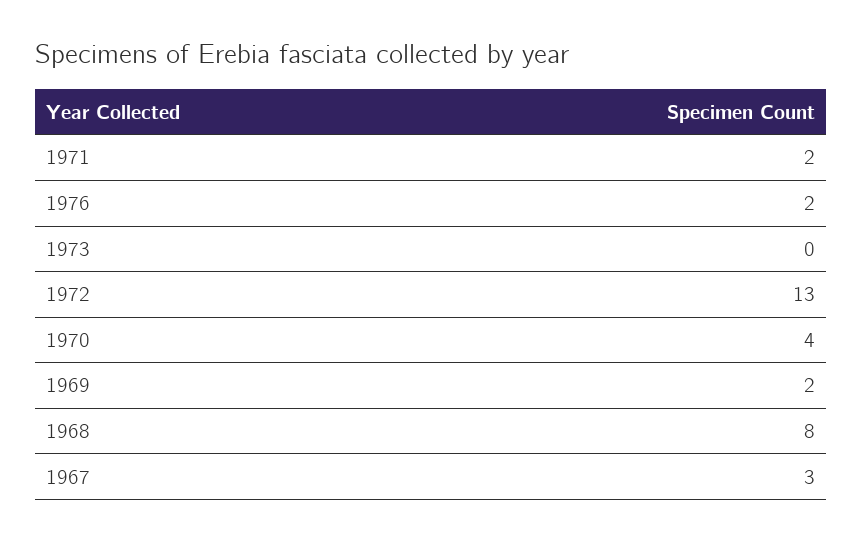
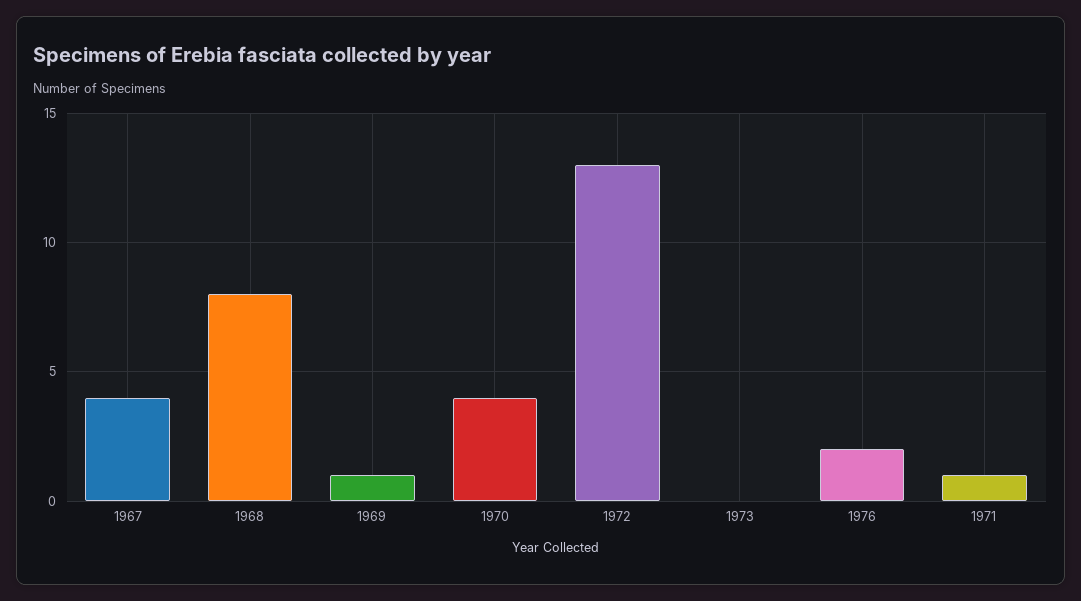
  {
-   "1971": 2,
+   "1971": 1,
    "1976": 2,
    "1973": 0,
    "1972": 13,
    "1970": 4,
-   "1969": 2,
+   "1969": 1,
    "1968": 8,
-   "1967": 3
+   "1967": 4
  }

